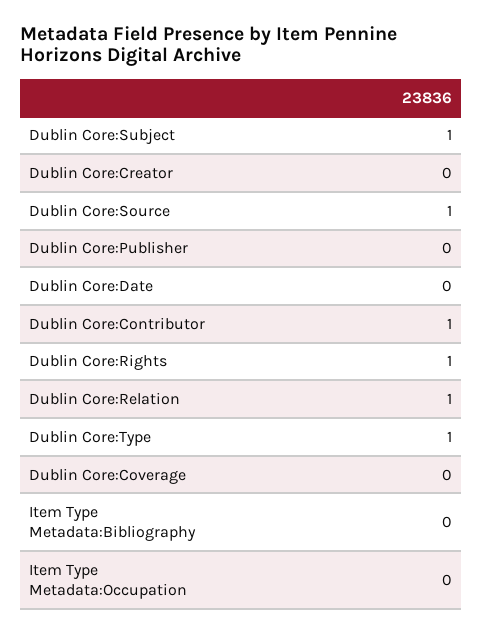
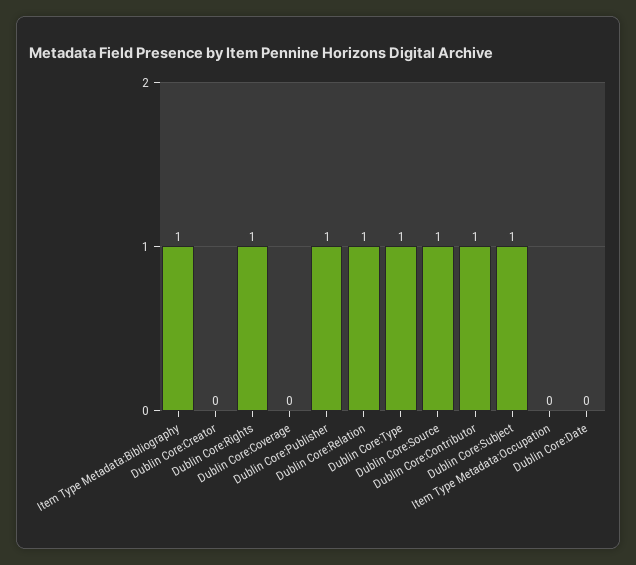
  {
    "Dublin Core:Subject": 1,
    "Dublin Core:Creator": 0,
    "Dublin Core:Source": 1,
-   "Dublin Core:Publisher": 0,
+   "Dublin Core:Publisher": 1,
    "Dublin Core:Date": 0,
    "Dublin Core:Contributor": 1,
    "Dublin Core:Rights": 1,
    "Dublin Core:Relation": 1,
    "Dublin Core:Type": 1,
    "Dublin Core:Coverage": 0,
-   "Item Type Metadata:Bibliography": 0,
+   "Item Type Metadata:Bibliography": 1,
    "Item Type Metadata:Occupation": 0
  }

